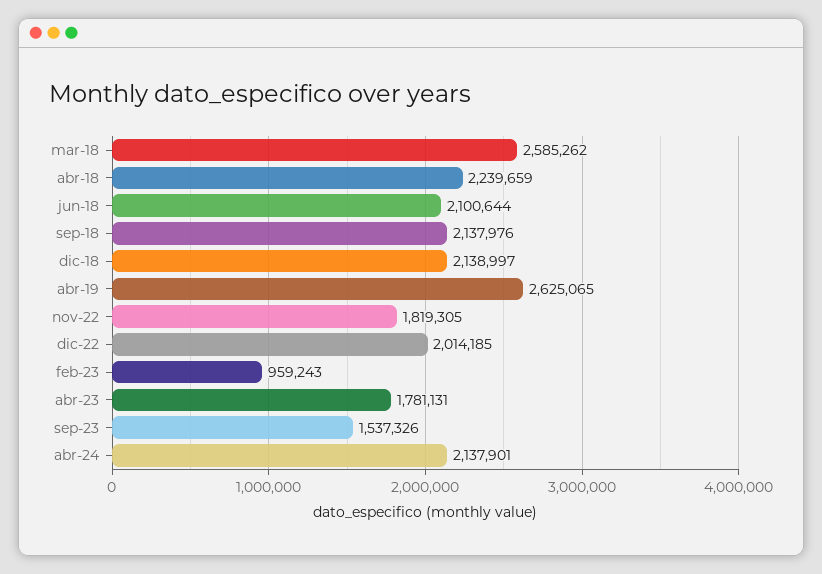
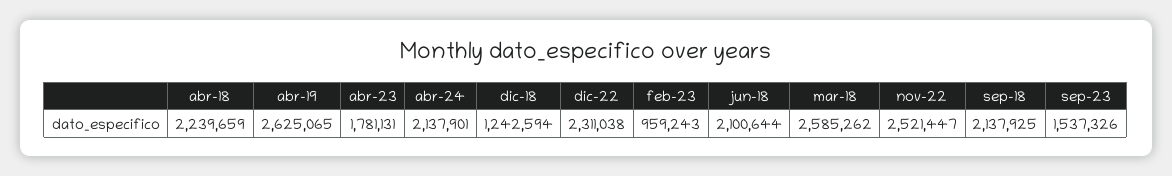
  {
    "mar-18": 2585262,
    "abr-18": 2239659,
    "jun-18": 2100644,
-   "sep-18": 2137976,
+   "sep-18": 2137925,
-   "dic-18": 2138997,
+   "dic-18": 1242594,
    "abr-19": 2625065,
-   "nov-22": 1819305,
+   "nov-22": 2521447,
-   "dic-22": 2014185,
+   "dic-22": 2311038,
    "feb-23": 959243,
    "abr-23": 1781131,
    "sep-23": 1537326,
    "abr-24": 2137901
  }

